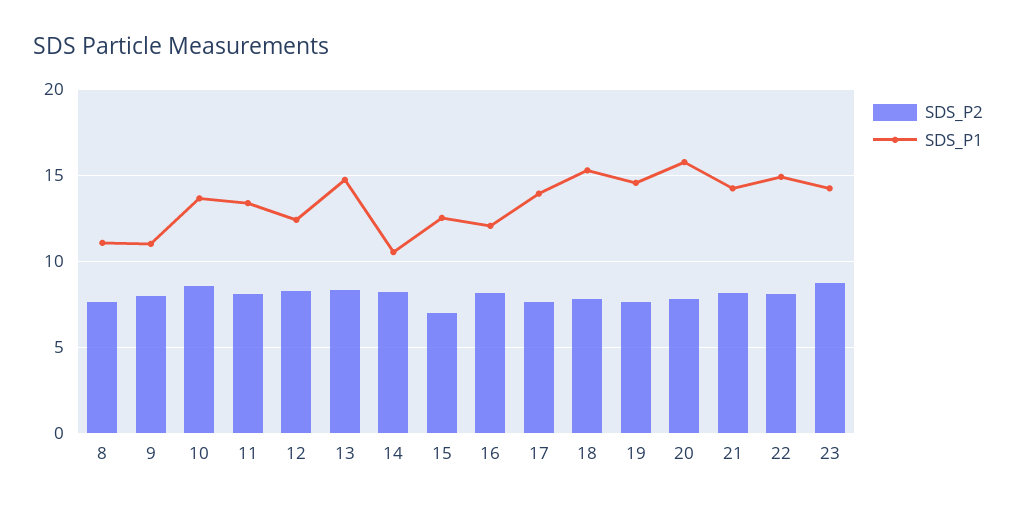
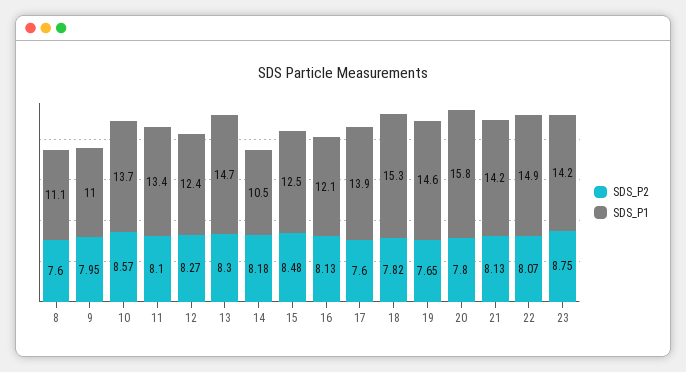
  {
    "SDS_P2": {
      "8": 7.6,
      "9": 7.95,
      "10": 8.57,
      "11": 8.1,
      "12": 8.27,
      "13": 8.3,
      "14": 8.18,
-     "15": 7,
+     "15": 8.48,
      "16": 8.13,
      "17": 7.6,
      "18": 7.82,
      "19": 7.65,
      "20": 7.8,
      "21": 8.13,
      "22": 8.07,
      "23": 8.75
    },
    "SDS_P1": {
      "8": 11.1,
      "9": 11,
      "10": 13.7,
      "11": 13.4,
      "12": 12.4,
      "13": 14.7,
      "14": 10.5,
      "15": 12.5,
      "16": 12.1,
      "17": 13.9,
      "18": 15.3,
      "19": 14.6,
      "20": 15.8,
      "21": 14.2,
      "22": 14.9,
      "23": 14.2
    }
  }

